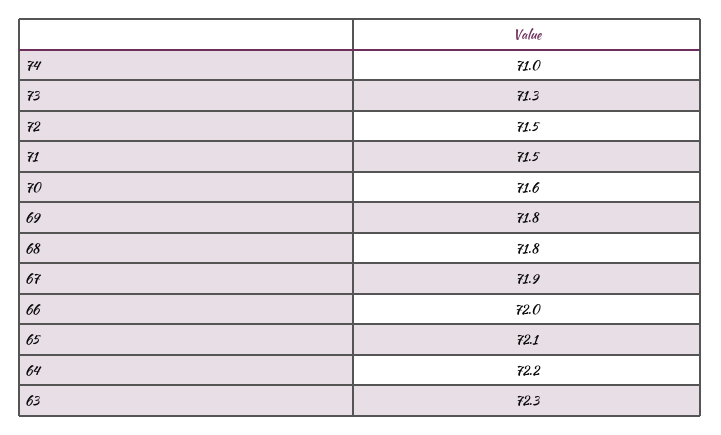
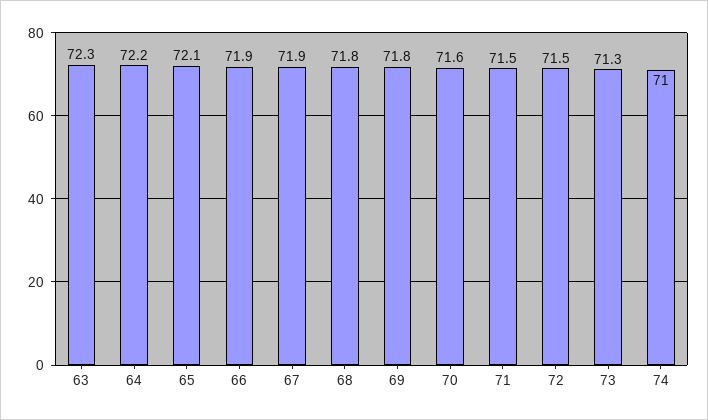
  {
    "74": 71,
    "73": 71.3,
    "72": 71.5,
    "71": 71.5,
    "70": 71.6,
    "69": 71.8,
    "68": 71.8,
    "67": 71.9,
-   "66": 72,
+   "66": 71.9,
    "65": 72.1,
    "64": 72.2,
    "63": 72.3
  }

